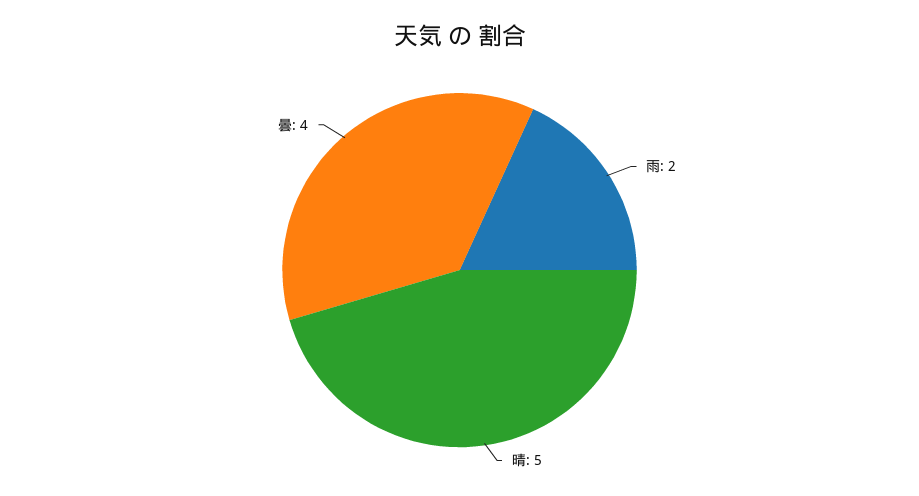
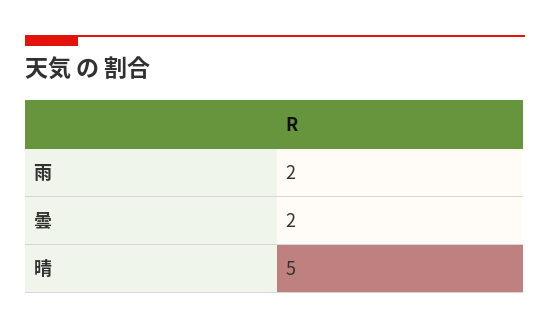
  {
    "雨": 2,
    "晴": 5,
-   "曇": 4
+   "曇": 2
  }

